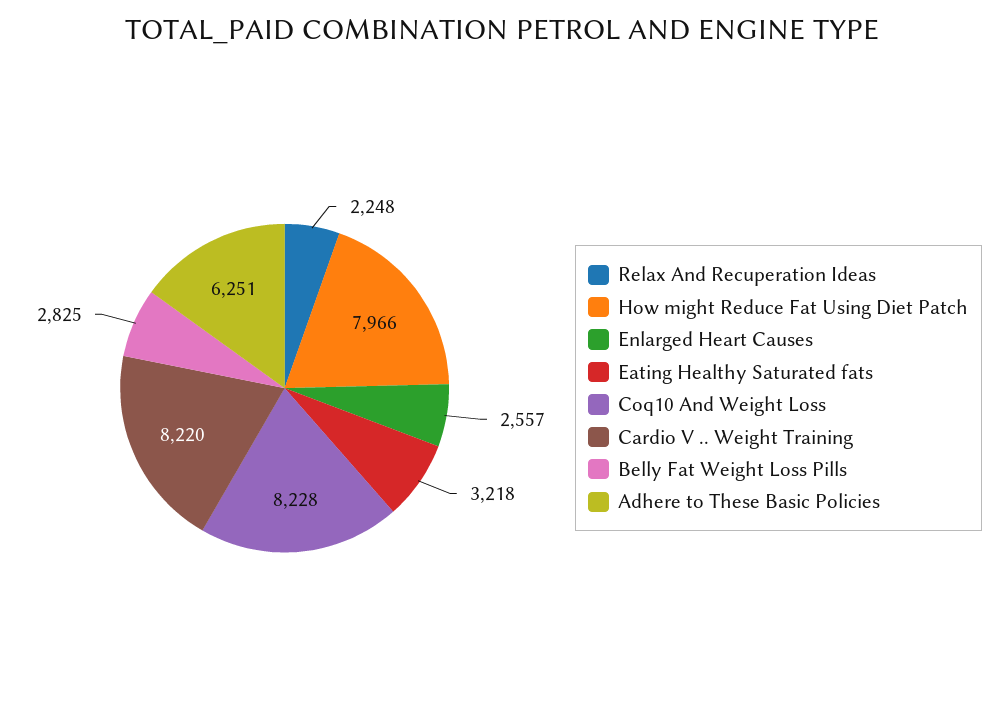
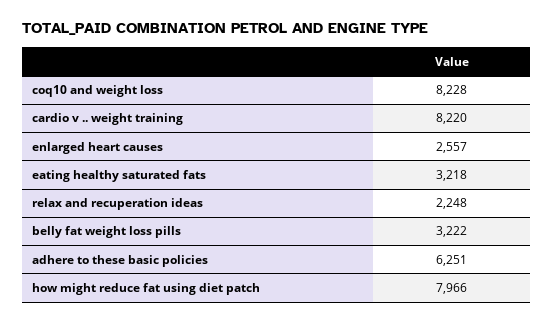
  {
    "Relax And Recuperation Ideas": 2248,
    "How might Reduce Fat Using Diet Patch": 7966,
    "Enlarged Heart Causes": 2557,
    "Eating Healthy Saturated fats": 3218,
    "Coq10 And Weight Loss": 8228,
    "Cardio V .. Weight Training": 8220,
-   "Belly Fat Weight Loss Pills": 2825,
+   "Belly Fat Weight Loss Pills": 3222,
    "Adhere to These Basic Policies": 6251
  }

